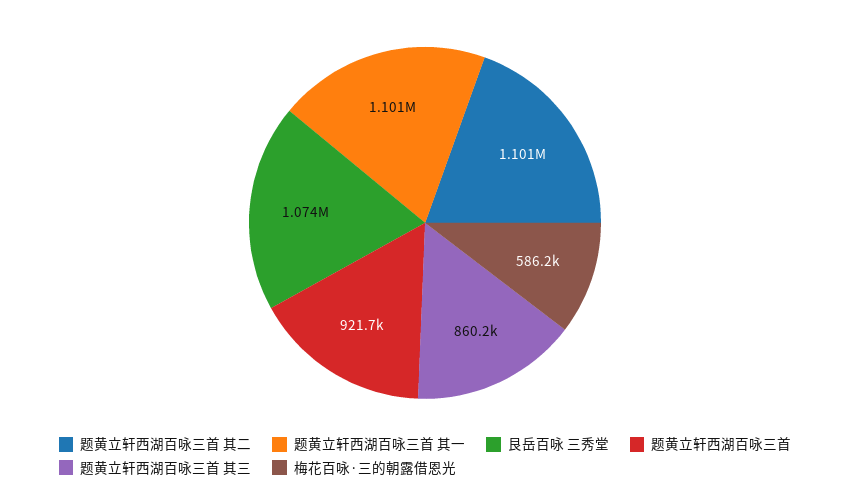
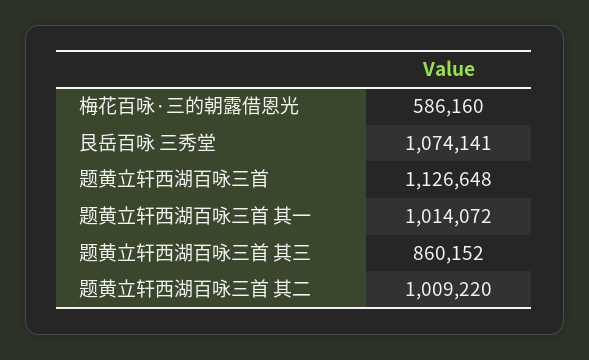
  {
-   "题黄立轩西湖百咏三首 其二": 1101000,
+   "题黄立轩西湖百咏三首 其二": 1009220,
-   "题黄立轩西湖百咏三首 其一": 1101000,
+   "题黄立轩西湖百咏三首 其一": 1014072,
    "艮岳百咏 三秀堂": 1074141,
-   "题黄立轩西湖百咏三首": 921700,
+   "题黄立轩西湖百咏三首": 1126648,
    "题黄立轩西湖百咏三首 其三": 860152,
    "梅花百咏·三的朝露借恩光": 586160
  }

